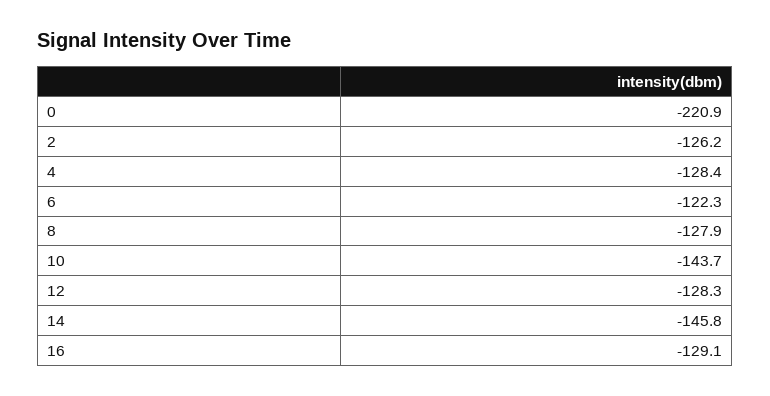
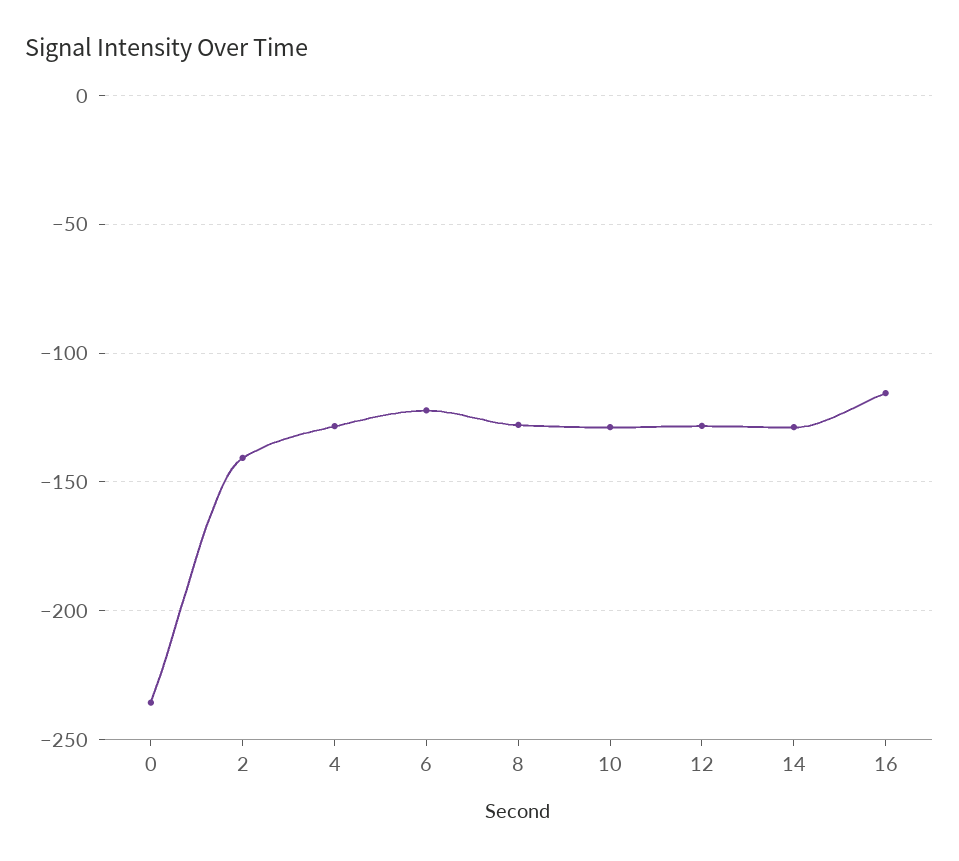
  {
-   "0": -220.9,
+   "0": -235,
-   "2": -126.2,
+   "2": -140,
    "4": -128.4,
    "6": -122.3,
    "8": -127.9,
-   "10": -143.7,
+   "10": -130,
    "12": -128.3,
-   "14": -145.8,
+   "14": -130,
-   "16": -129.1
+   "16": -115
  }

